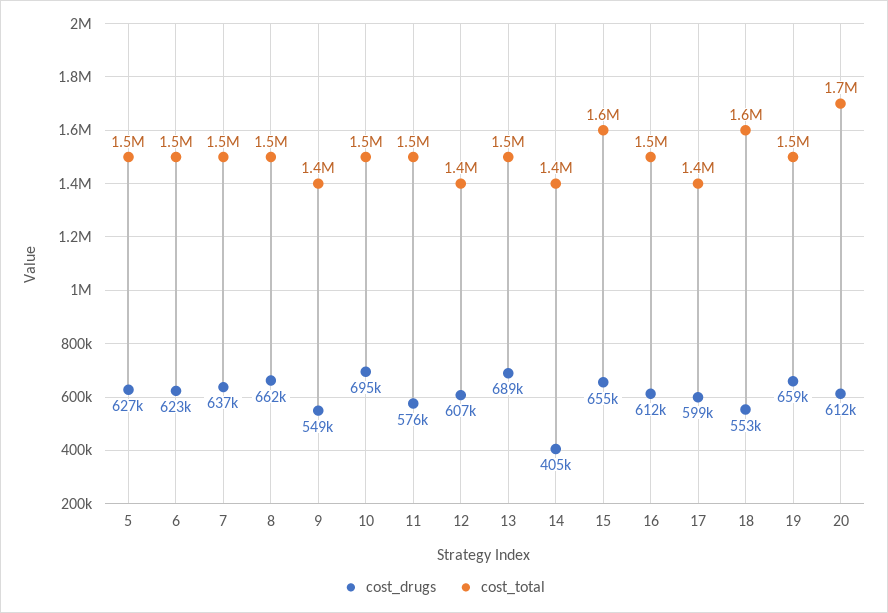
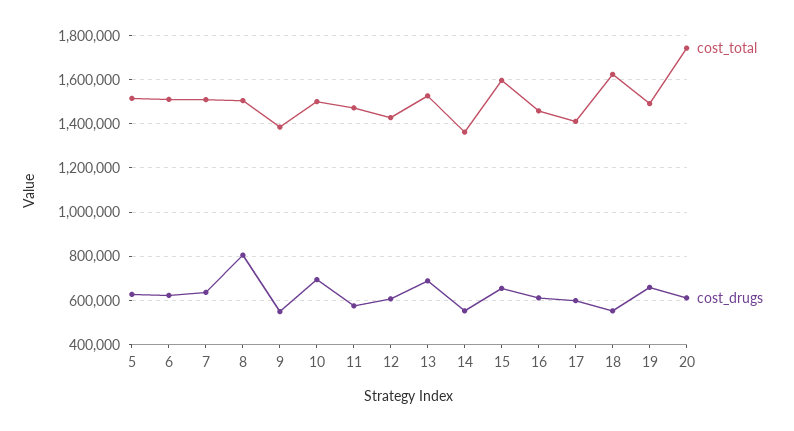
  {
    "cost_drugs": {
      "5": 627000,
      "6": 623000,
      "7": 637000,
-     "8": 662000,
+     "8": 800000,
      "9": 549000,
      "10": 695000,
      "11": 576000,
      "12": 607000,
      "13": 689000,
-     "14": 405000,
+     "14": 550000,
      "15": 655000,
      "16": 612000,
      "17": 599000,
      "18": 553000,
      "19": 659000,
      "20": 612000
    },
    "cost_total": {
      "5": 1500000,
      "6": 1500000,
      "7": 1500000,
      "8": 1500000,
      "9": 1400000,
      "10": 1500000,
      "11": 1500000,
      "12": 1400000,
      "13": 1500000,
      "14": 1400000,
      "15": 1600000,
      "16": 1500000,
      "17": 1400000,
      "18": 1600000,
      "19": 1500000,
      "20": 1700000
    }
  }

